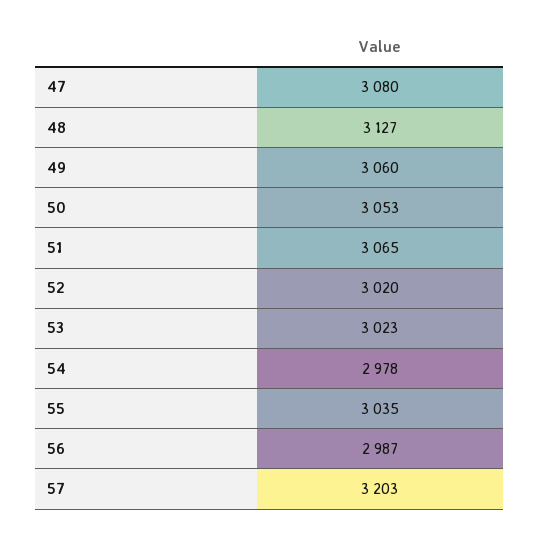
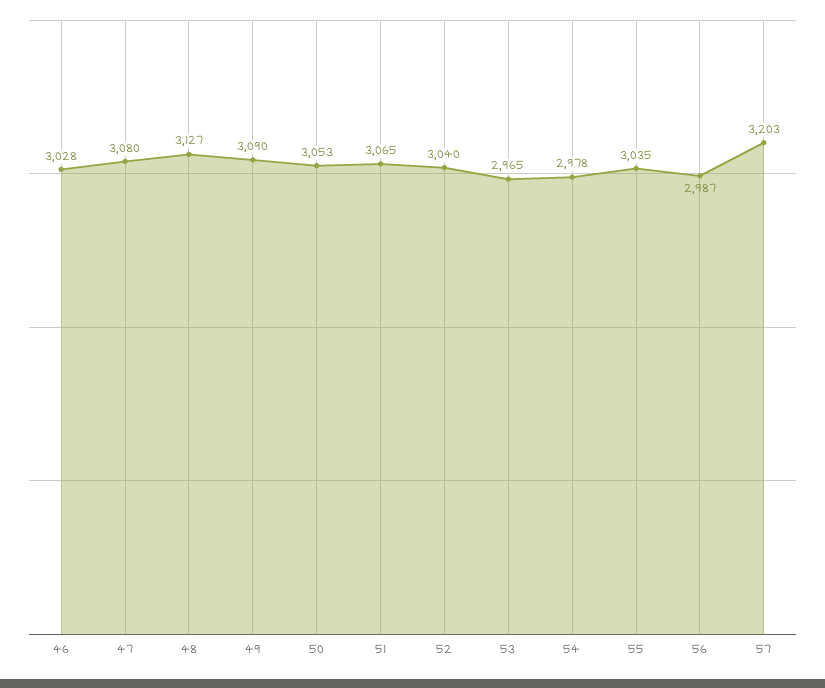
  {
    "47": 3080,
    "48": 3127,
-   "49": 3060,
+   "49": 3090,
    "50": 3053,
    "51": 3065,
-   "52": 3020,
+   "52": 3040,
-   "53": 3023,
+   "53": 2965,
    "54": 2978,
    "55": 3035,
    "56": 2987,
-   "57": 3203
+   "57": 3203,
+   "46": 3028
  }

